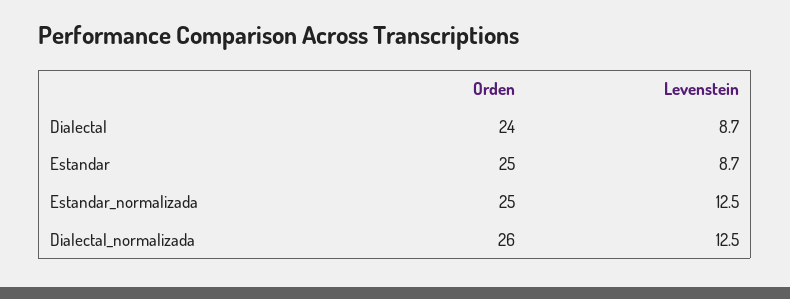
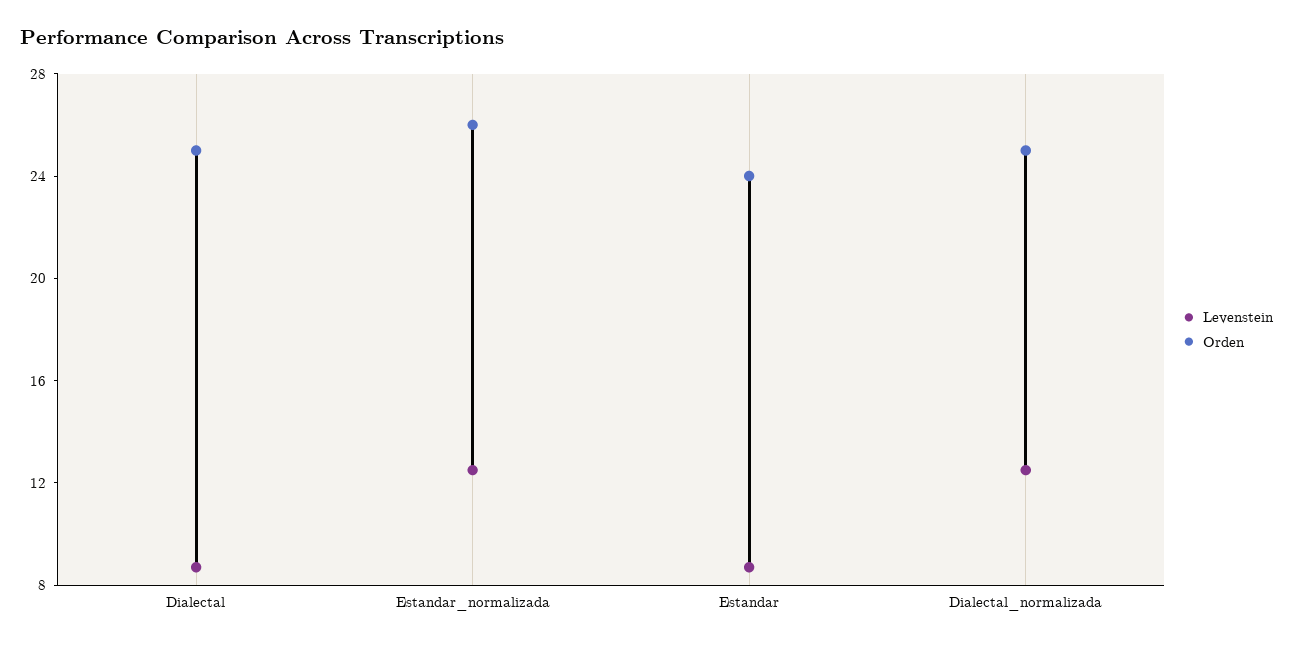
  {
    "Orden": {
-     "Dialectal": 24,
+     "Dialectal": 25,
-     "Estandar": 25,
+     "Estandar": 24,
-     "Estandar_normalizada": 25,
+     "Estandar_normalizada": 26,
-     "Dialectal_normalizada": 26
+     "Dialectal_normalizada": 25
    },
    "Levenstein": {
      "Dialectal": 8.7,
      "Estandar": 8.7,
      "Estandar_normalizada": 12.5,
      "Dialectal_normalizada": 12.5
    }
  }

